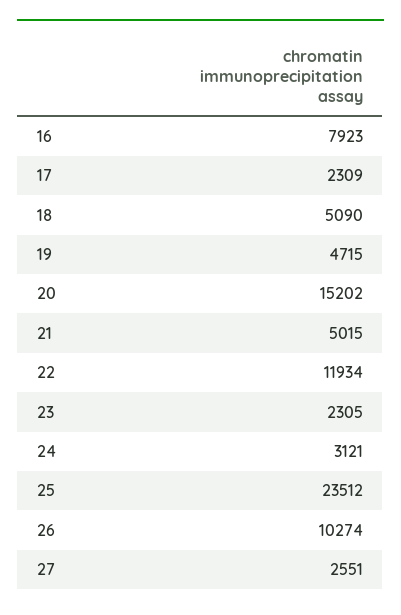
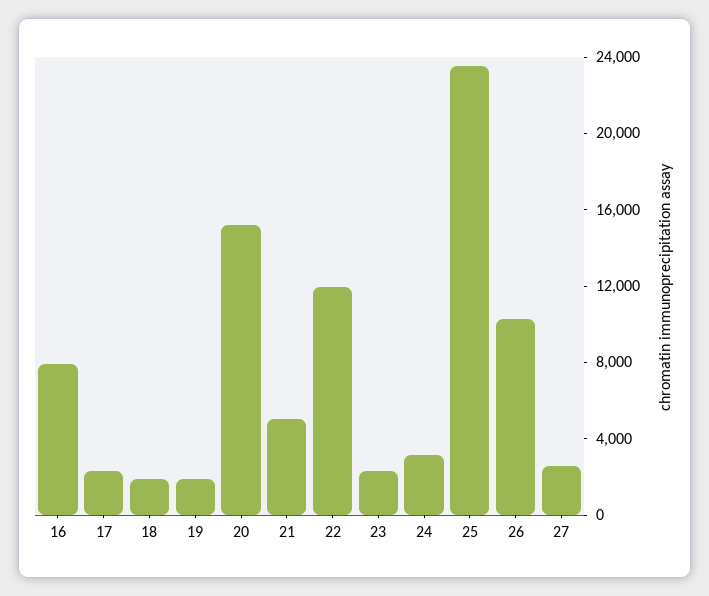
  {
    "16": 7923,
    "17": 2309,
-   "18": 5090,
+   "18": 2000,
-   "19": 4715,
+   "19": 2000,
    "20": 15202,
    "21": 5015,
    "22": 11934,
    "23": 2305,
    "24": 3121,
    "25": 23512,
    "26": 10274,
    "27": 2551
  }

